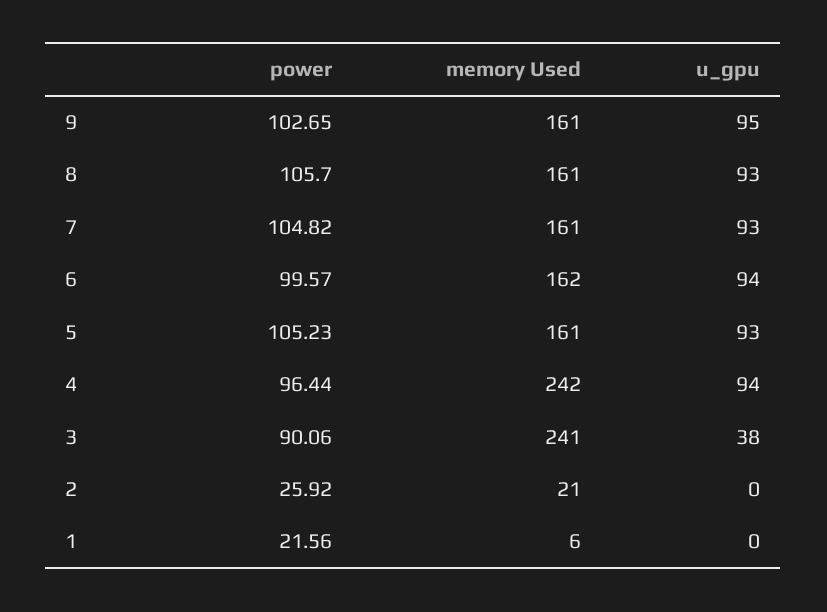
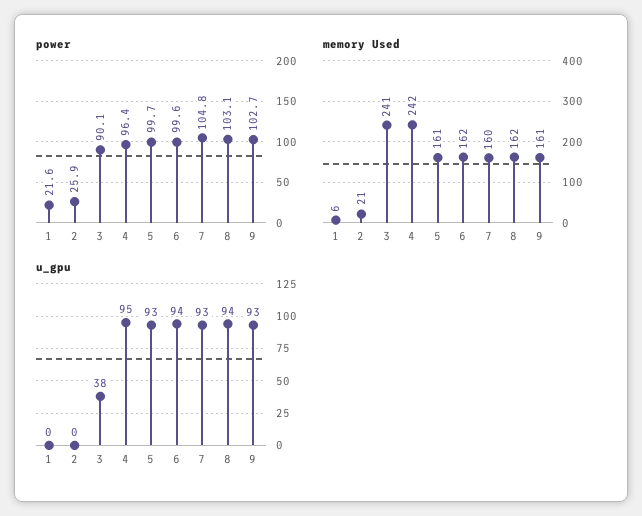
  {
    "power": {
      "9": 102.65,
-     "8": 105.7,
+     "8": 103.1,
      "7": 104.82,
      "6": 99.57,
-     "5": 105.23,
+     "5": 99.7,
      "4": 96.44,
      "3": 90.06,
      "2": 25.92,
      "1": 21.56
    },
    "memory Used": {
      "9": 161,
-     "8": 161,
+     "8": 162,
-     "7": 161,
+     "7": 160,
      "6": 162,
      "5": 161,
      "4": 242,
      "3": 241,
      "2": 21,
      "1": 6
    },
    "u_gpu": {
-     "9": 95,
+     "9": 93,
-     "8": 93,
+     "8": 94,
      "7": 93,
      "6": 94,
      "5": 93,
-     "4": 94,
+     "4": 95,
      "3": 38,
      "2": 0,
      "1": 0
    }
  }

